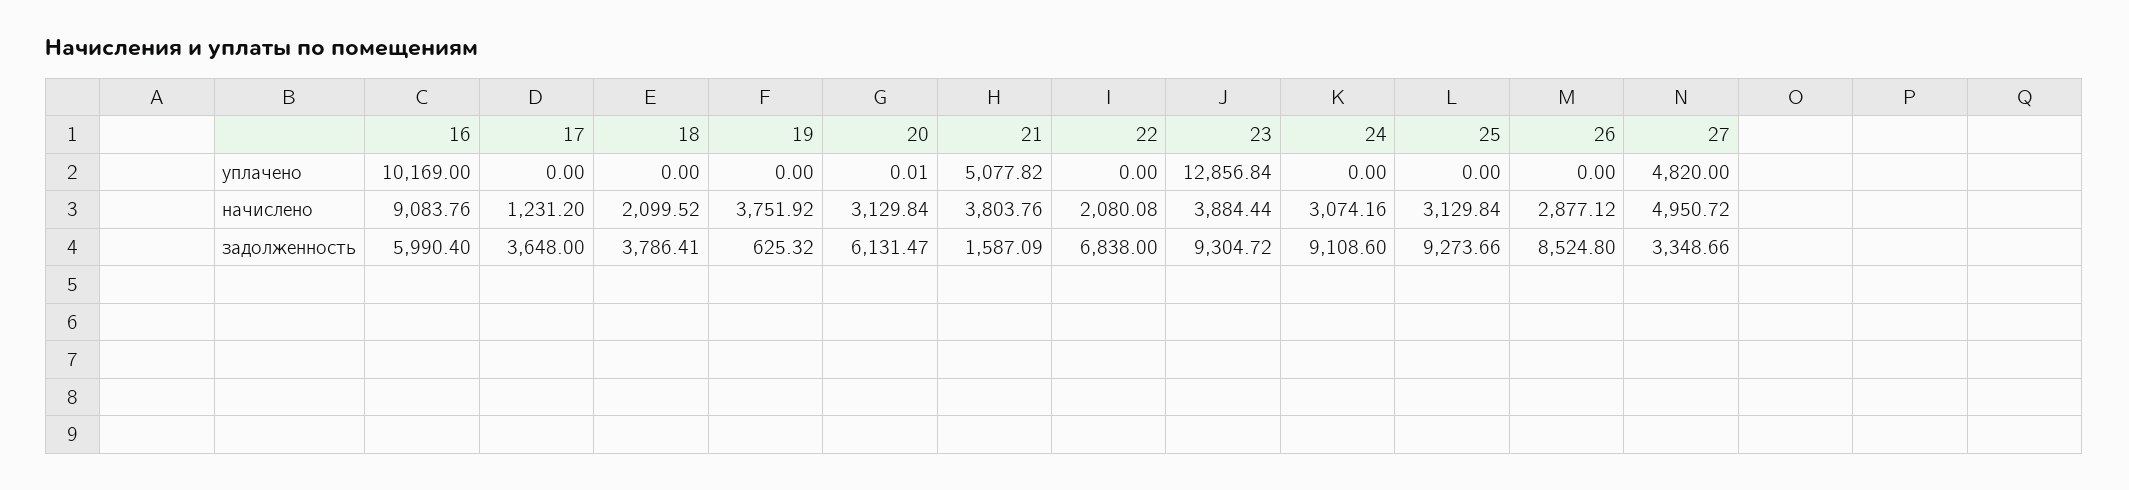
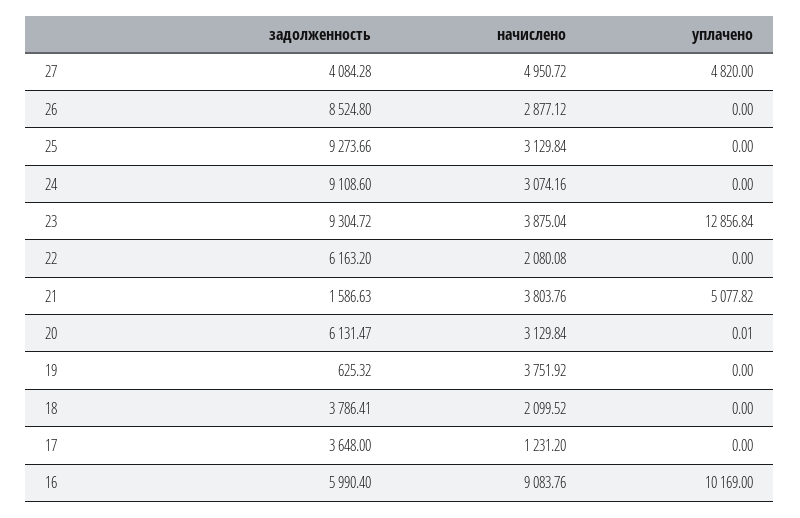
  {
    "16": {
      "уплачено": 10169,
      "начислено": 9083.76,
      "задолженность": 5990.4
    },
    "17": {
      "уплачено": 0,
      "начислено": 1231.2,
      "задолженность": 3648
    },
    "18": {
      "уплачено": 0,
      "начислено": 2099.52,
      "задолженность": 3786.41
    },
    "19": {
      "уплачено": 0,
      "начислено": 3751.92,
      "задолженность": 625.32
    },
    "20": {
      "уплачено": 0.01,
      "начислено": 3129.84,
      "задолженность": 6131.47
    },
    "21": {
      "уплачено": 5077.82,
      "начислено": 3803.76,
-     "задолженность": 1587.09
+     "задолженность": 1586.63
    },
    "22": {
      "уплачено": 0,
      "начислено": 2080.08,
-     "задолженность": 6838
+     "задолженность": 6163.2
    },
    "23": {
      "уплачено": 12856.84,
-     "начислено": 3884.44,
+     "начислено": 3875.04,
      "задолженность": 9304.72
    },
    "24": {
      "уплачено": 0,
      "начислено": 3074.16,
      "задолженность": 9108.6
    },
    "25": {
      "уплачено": 0,
      "начислено": 3129.84,
      "задолженность": 9273.66
    },
    "26": {
      "уплачено": 0,
      "начислено": 2877.12,
      "задолженность": 8524.8
    },
    "27": {
      "уплачено": 4820,
      "начислено": 4950.72,
-     "задолженность": 3348.66
+     "задолженность": 4084.28
    }
  }

